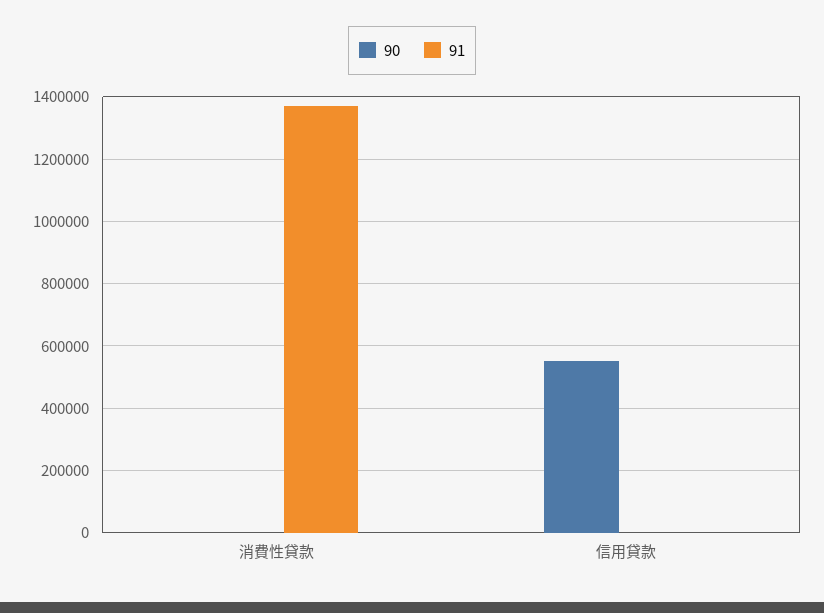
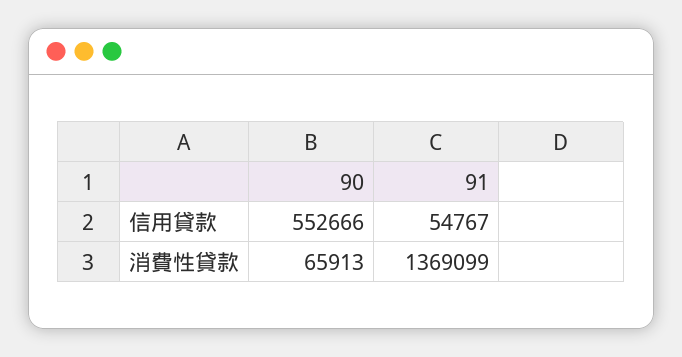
  {
    "90": {
-     "消費性貸款": 0,
+     "消費性貸款": 65913,
      "信用貸款": 552666
    },
    "91": {
      "消費性貸款": 1369099,
-     "信用貸款": 0
+     "信用貸款": 54767
    }
  }

